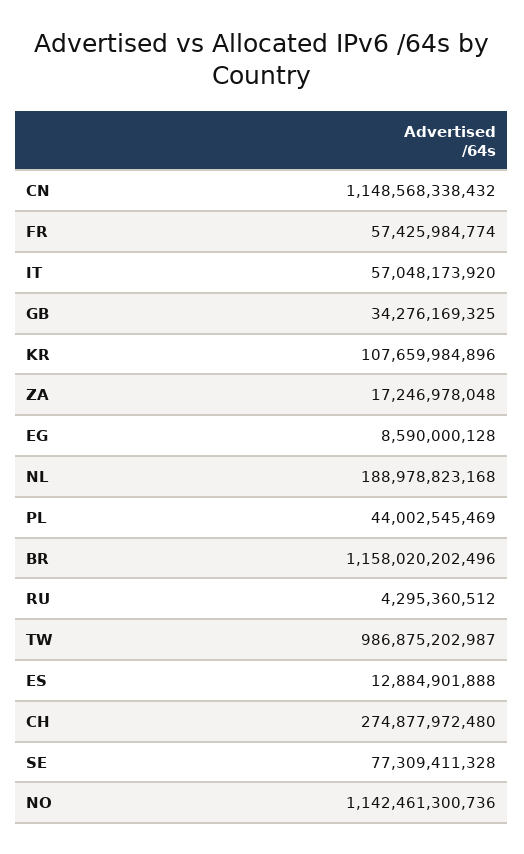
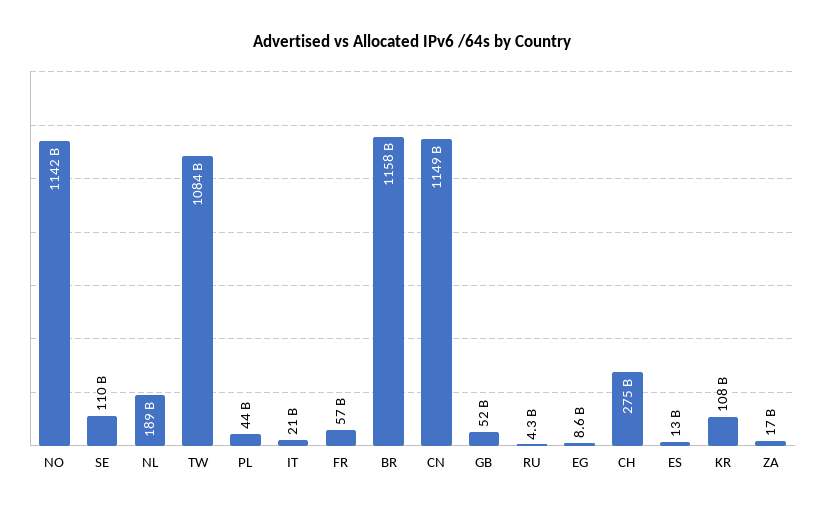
  {
    "CN": 1148568338432,
    "FR": 57425984774,
-   "IT": 57048173920,
+   "IT": 21000000000,
-   "GB": 34276169325,
+   "GB": 52000000000,
    "KR": 107659984896,
    "ZA": 17246978048,
    "EG": 8590000128,
    "NL": 188978823168,
    "PL": 44002545469,
    "BR": 1158020202496,
    "RU": 4295360512,
-   "TW": 986875202987,
+   "TW": 1084000000000,
    "ES": 12884901888,
    "CH": 274877972480,
-   "SE": 77309411328,
+   "SE": 110000000000,
    "NO": 1142461300736
  }

